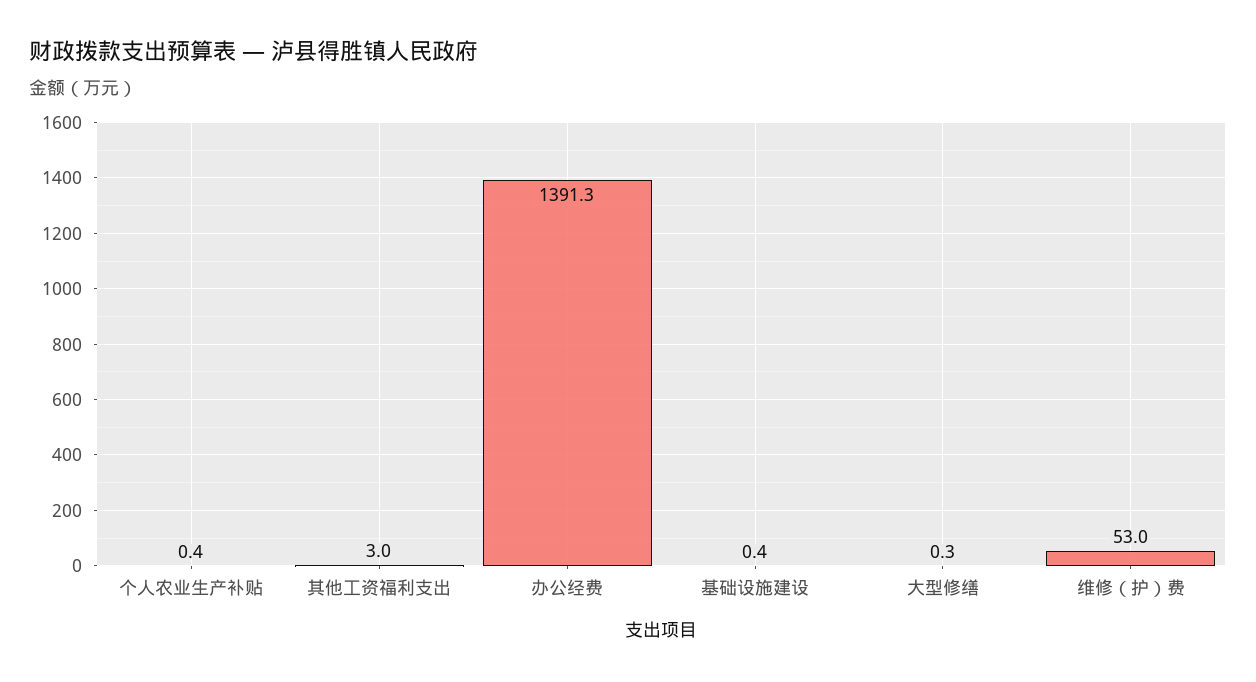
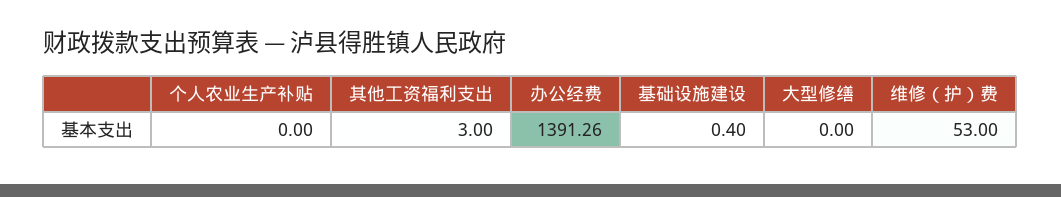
  {
-   "个人农业生产补贴": 0.4,
+   "个人农业生产补贴": 0,
    "其他工资福利支出": 3,
    "办公经费": 1391.26,
    "基础设施建设": 0.4,
-   "大型修缮": 0.3,
+   "大型修缮": 0,
    "维修（护）费": 53
  }

